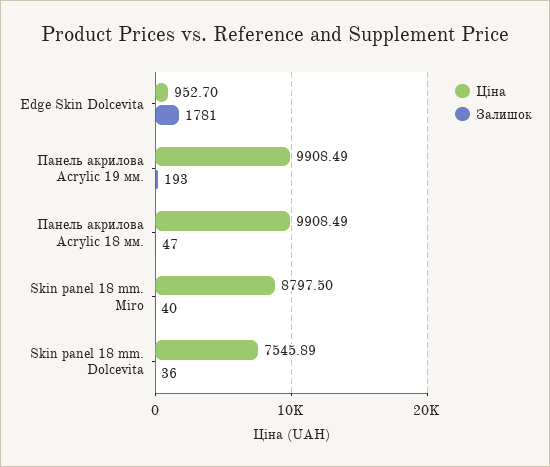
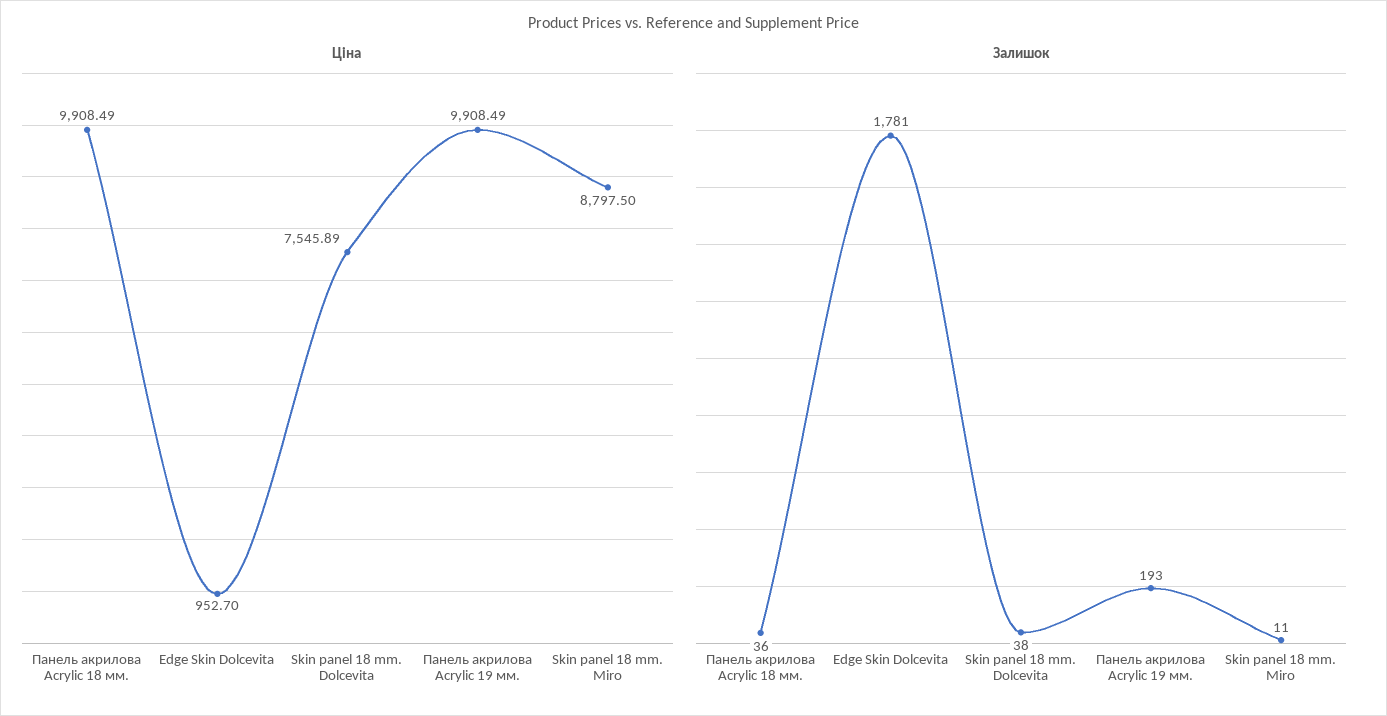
  {
    "Ціна": {
      "Edge Skin Dolcevita": 952.7,
      "Панель акрилова Acrylic 19 мм.": 9908.49,
      "Панель акрилова Acrylic 18 мм.": 9908.49,
      "Skin panel 18 mm. Miro": 8797.5,
      "Skin panel 18 mm. Dolcevita": 7545.89
    },
    "Залишок": {
      "Edge Skin Dolcevita": 1781,
      "Панель акрилова Acrylic 19 мм.": 193,
-     "Панель акрилова Acrylic 18 мм.": 47,
+     "Панель акрилова Acrylic 18 мм.": 36,
-     "Skin panel 18 mm. Miro": 40,
+     "Skin panel 18 mm. Miro": 11,
-     "Skin panel 18 mm. Dolcevita": 36
+     "Skin panel 18 mm. Dolcevita": 38
    }
  }

